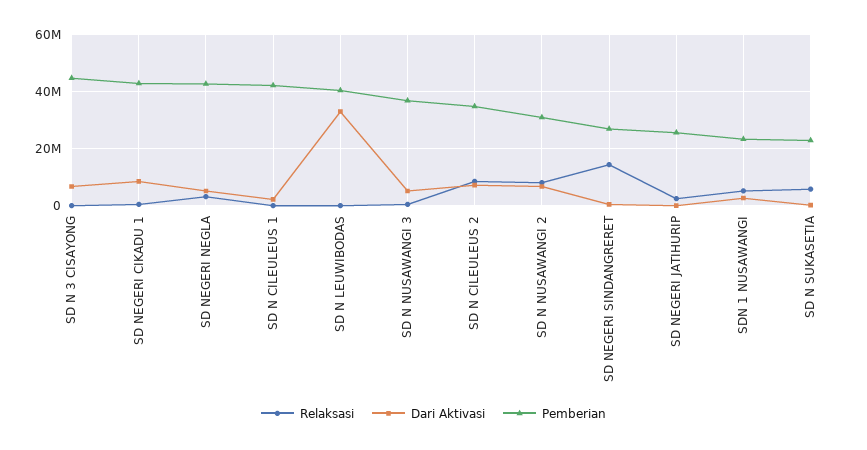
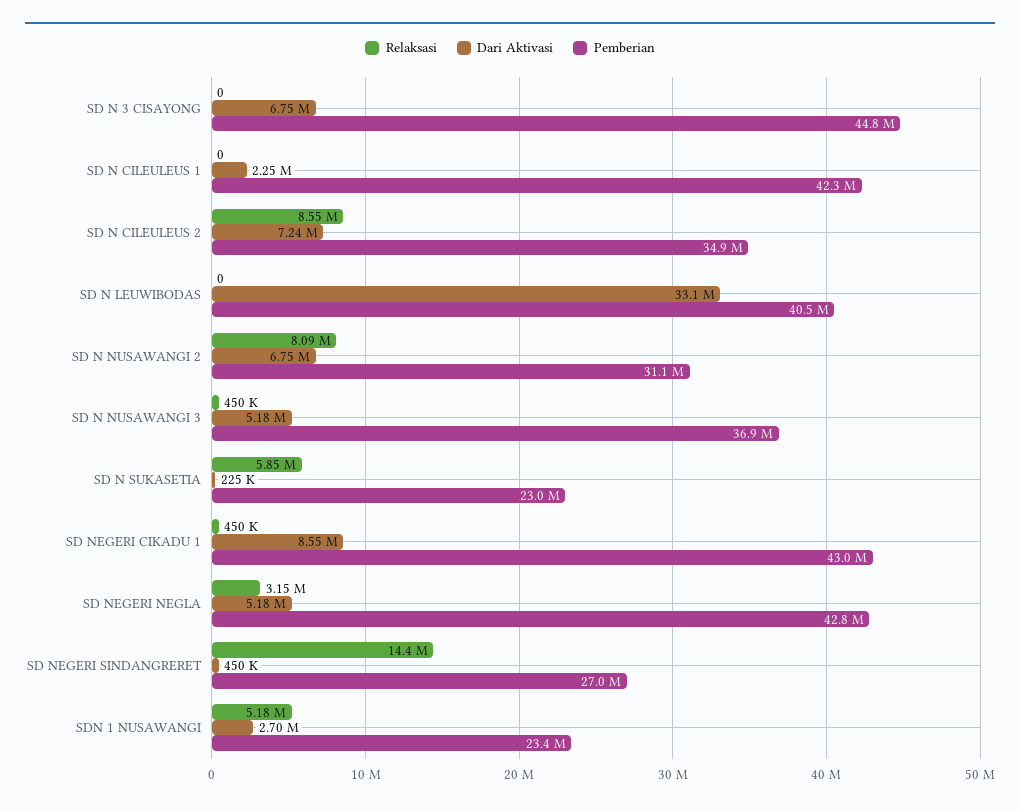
  {
    "Relaksasi": {
      "SD N 3 CISAYONG": 0,
      "SD NEGERI CIKADU 1": 450000,
      "SD NEGERI NEGLA": 3150000,
      "SD N CILEULEUS 1": 0,
      "SD N LEUWIBODAS": 0,
      "SD N NUSAWANGI 3": 450000,
      "SD N CILEULEUS 2": 8550000,
      "SD N NUSAWANGI 2": 8090000,
      "SD NEGERI SINDANGRERET": 14400000,
-     "SD NEGERI JATIHURIP": 2500000,
      "SDN 1 NUSAWANGI": 5180000,
      "SD N SUKASETIA": 5850000
    },
    "Dari Aktivasi": {
      "SD N 3 CISAYONG": 6750000,
      "SD NEGERI CIKADU 1": 8550000,
      "SD NEGERI NEGLA": 5180000,
      "SD N CILEULEUS 1": 2250000,
      "SD N LEUWIBODAS": 33100000,
      "SD N NUSAWANGI 3": 5180000,
      "SD N CILEULEUS 2": 7240000,
      "SD N NUSAWANGI 2": 6750000,
      "SD NEGERI SINDANGRERET": 450000,
-     "SD NEGERI JATIHURIP": 0,
      "SDN 1 NUSAWANGI": 2700000,
      "SD N SUKASETIA": 225000
    },
    "Pemberian": {
      "SD N 3 CISAYONG": 44800000,
      "SD NEGERI CIKADU 1": 43000000,
      "SD NEGERI NEGLA": 42800000,
      "SD N CILEULEUS 1": 42300000,
      "SD N LEUWIBODAS": 40500000,
      "SD N NUSAWANGI 3": 36900000,
      "SD N CILEULEUS 2": 34900000,
      "SD N NUSAWANGI 2": 31100000,
      "SD NEGERI SINDANGRERET": 27000000,
-     "SD NEGERI JATIHURIP": 25000000,
      "SDN 1 NUSAWANGI": 23400000,
      "SD N SUKASETIA": 23000000
    }
  }

